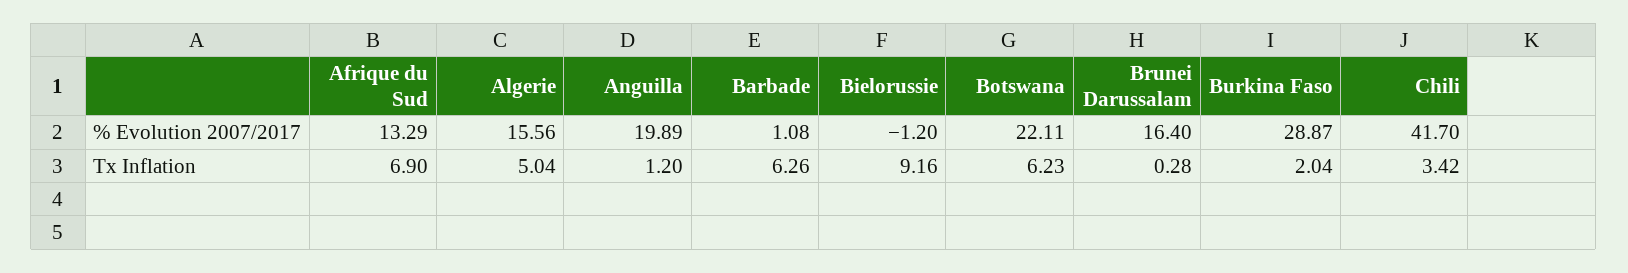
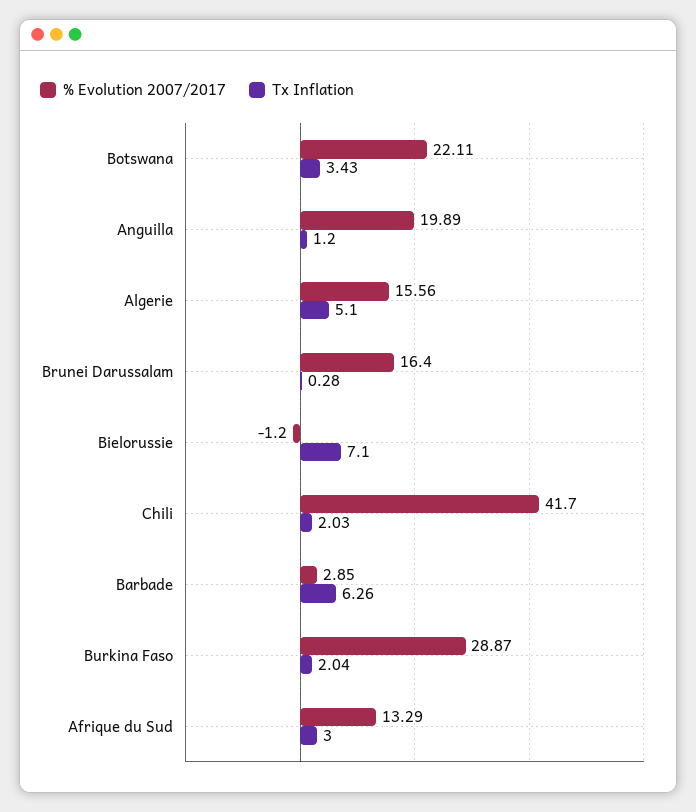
  {
    "% Evolution 2007/2017": {
      "Afrique du Sud": 13.29,
      "Algerie": 15.56,
      "Anguilla": 19.89,
-     "Barbade": 1.08,
+     "Barbade": 2.85,
      "Bielorussie": -1.2,
      "Botswana": 22.11,
      "Brunei Darussalam": 16.4,
      "Burkina Faso": 28.87,
      "Chili": 41.7
    },
    "Tx Inflation": {
-     "Afrique du Sud": 6.9,
+     "Afrique du Sud": 3,
-     "Algerie": 5.04,
+     "Algerie": 5.1,
      "Anguilla": 1.2,
      "Barbade": 6.26,
-     "Bielorussie": 9.16,
+     "Bielorussie": 7.1,
-     "Botswana": 6.23,
+     "Botswana": 3.43,
      "Brunei Darussalam": 0.28,
      "Burkina Faso": 2.04,
-     "Chili": 3.42
+     "Chili": 2.03
    }
  }

